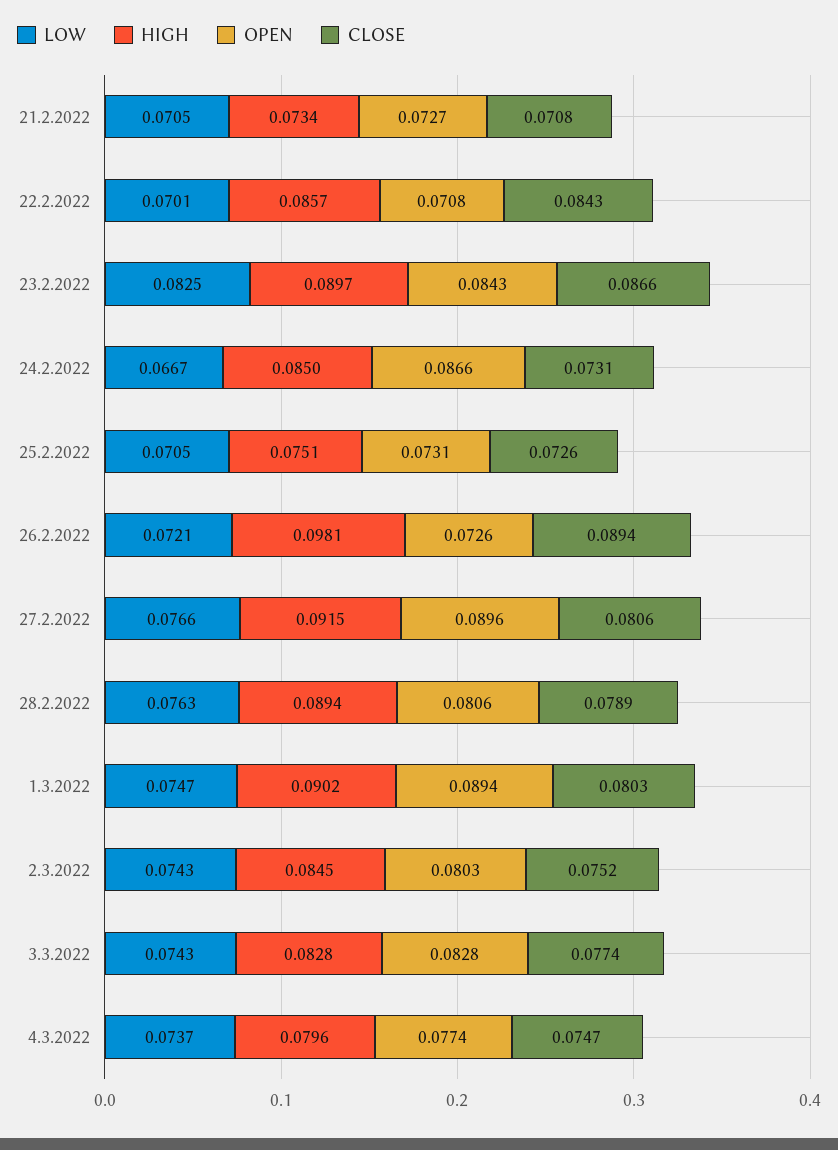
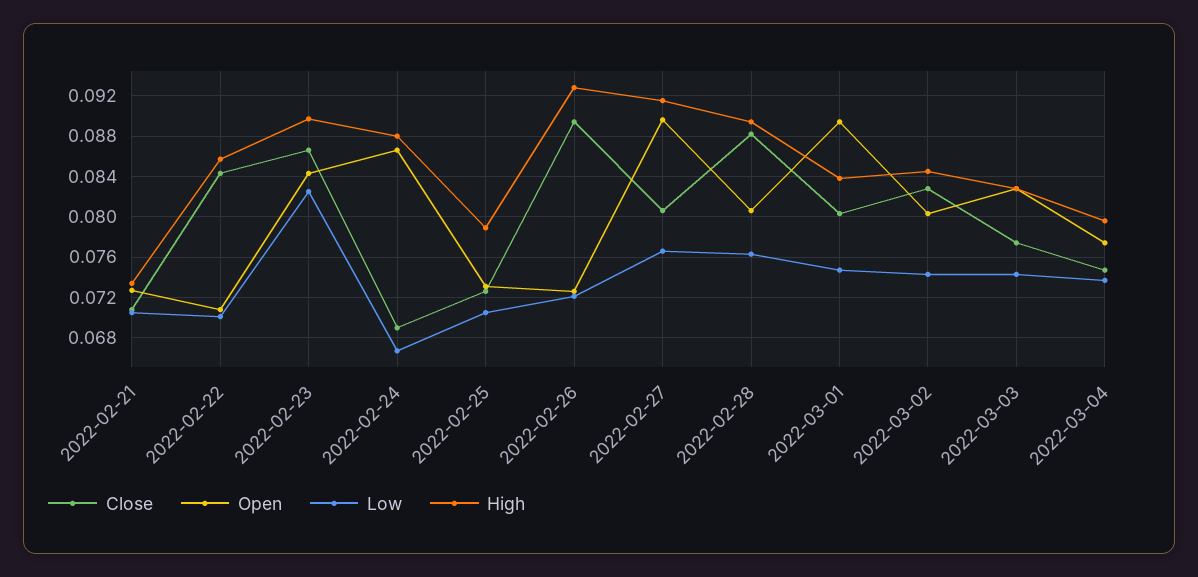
  {
    "LOW": {
      "21.2.2022": 0.0705,
      "22.2.2022": 0.0701,
      "23.2.2022": 0.0825,
      "24.2.2022": 0.0667,
      "25.2.2022": 0.0705,
      "26.2.2022": 0.0721,
      "27.2.2022": 0.0766,
      "28.2.2022": 0.0763,
      "1.3.2022": 0.0747,
      "2.3.2022": 0.0743,
      "3.3.2022": 0.0743,
      "4.3.2022": 0.0737
    },
    "HIGH": {
      "21.2.2022": 0.0734,
      "22.2.2022": 0.0857,
      "23.2.2022": 0.0897,
-     "24.2.2022": 0.085,
+     "24.2.2022": 0.088,
-     "25.2.2022": 0.0751,
+     "25.2.2022": 0.079,
-     "26.2.2022": 0.0981,
+     "26.2.2022": 0.093,
      "27.2.2022": 0.0915,
      "28.2.2022": 0.0894,
-     "1.3.2022": 0.0902,
+     "1.3.2022": 0.084,
      "2.3.2022": 0.0845,
      "3.3.2022": 0.0828,
      "4.3.2022": 0.0796
    },
    "OPEN": {
      "21.2.2022": 0.0727,
      "22.2.2022": 0.0708,
      "23.2.2022": 0.0843,
      "24.2.2022": 0.0866,
      "25.2.2022": 0.0731,
      "26.2.2022": 0.0726,
      "27.2.2022": 0.0896,
      "28.2.2022": 0.0806,
      "1.3.2022": 0.0894,
      "2.3.2022": 0.0803,
      "3.3.2022": 0.0828,
      "4.3.2022": 0.0774
    },
    "CLOSE": {
      "21.2.2022": 0.0708,
      "22.2.2022": 0.0843,
      "23.2.2022": 0.0866,
-     "24.2.2022": 0.0731,
+     "24.2.2022": 0.069,
      "25.2.2022": 0.0726,
      "26.2.2022": 0.0894,
      "27.2.2022": 0.0806,
-     "28.2.2022": 0.0789,
+     "28.2.2022": 0.088,
      "1.3.2022": 0.0803,
-     "2.3.2022": 0.0752,
+     "2.3.2022": 0.083,
      "3.3.2022": 0.0774,
      "4.3.2022": 0.0747
    }
  }

